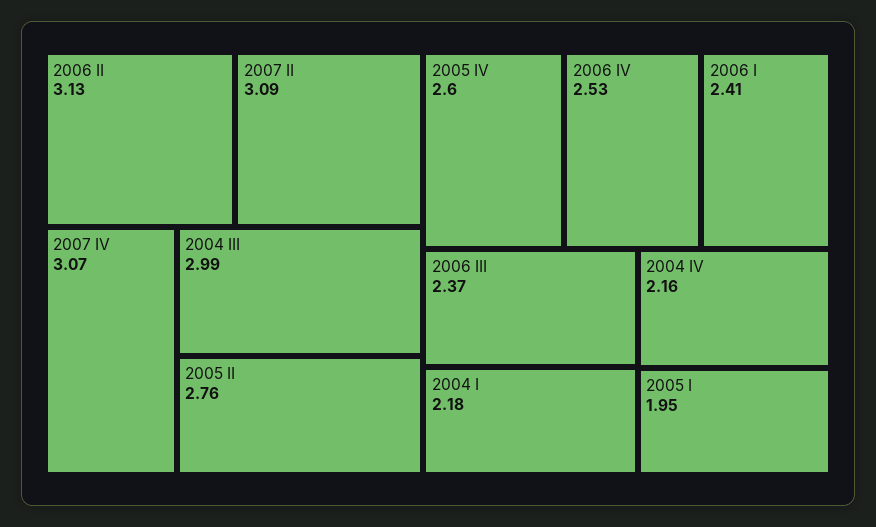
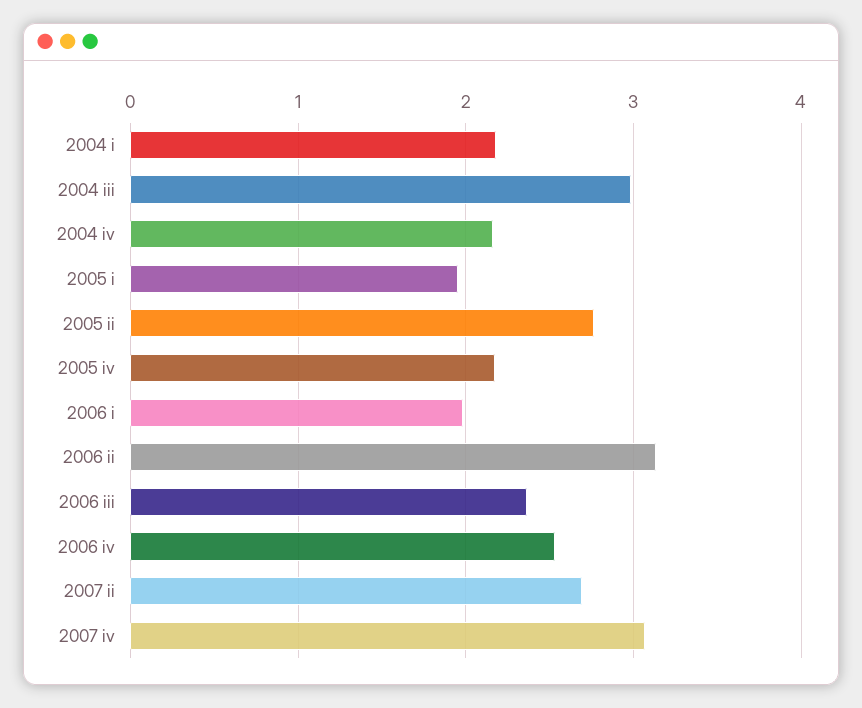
  {
    "2006 II": 3.13,
-   "2007 II": 3.09,
+   "2007 II": 2.7,
    "2007 IV": 3.07,
    "2004 III": 2.99,
    "2005 II": 2.76,
-   "2005 IV": 2.6,
+   "2005 IV": 2.2,
    "2006 IV": 2.53,
-   "2006 I": 2.41,
+   "2006 I": 2,
    "2006 III": 2.37,
    "2004 I": 2.18,
    "2004 IV": 2.16,
    "2005 I": 1.95
  }

